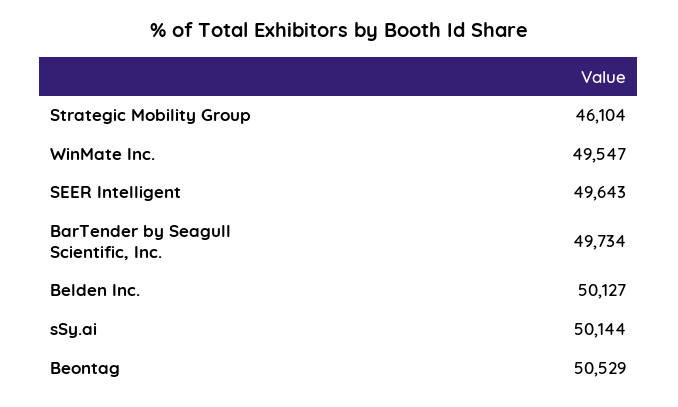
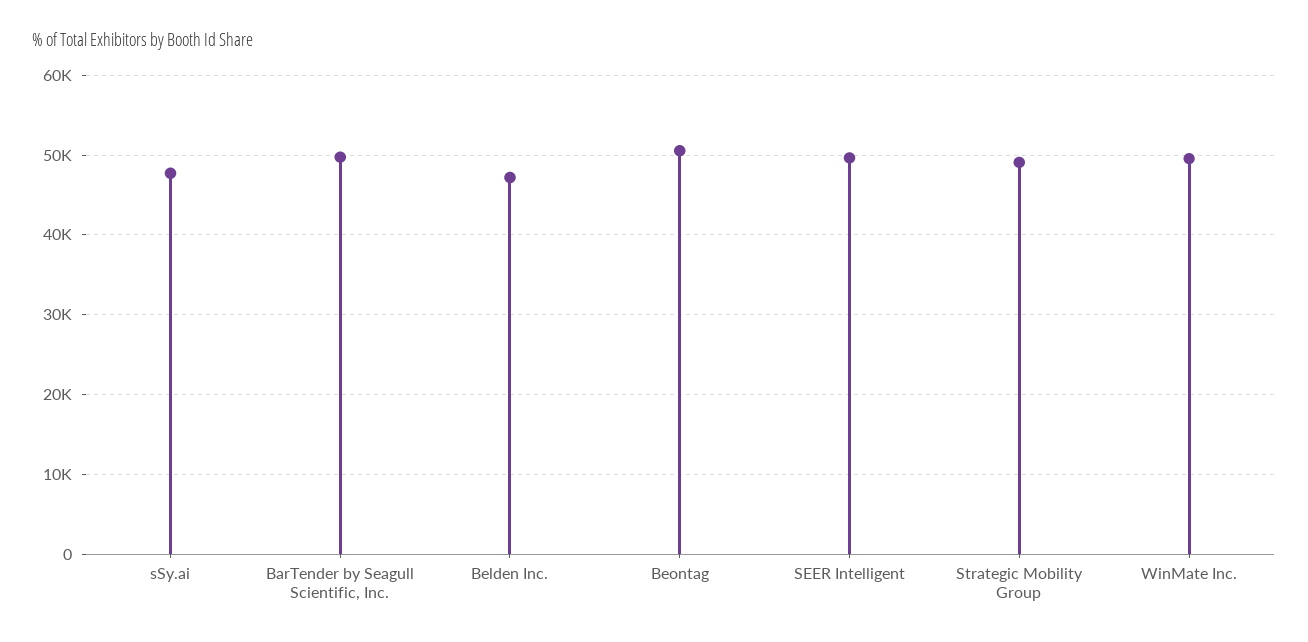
  {
-   "Strategic Mobility Group": 46104,
+   "Strategic Mobility Group": 49000,
    "WinMate Inc.": 49547,
    "SEER Intelligent": 49643,
    "BarTender by Seagull Scientific, Inc.": 49734,
-   "Belden Inc.": 50127,
+   "Belden Inc.": 47000,
-   "sSy.ai": 50144,
+   "sSy.ai": 48000,
    "Beontag": 50529
  }

